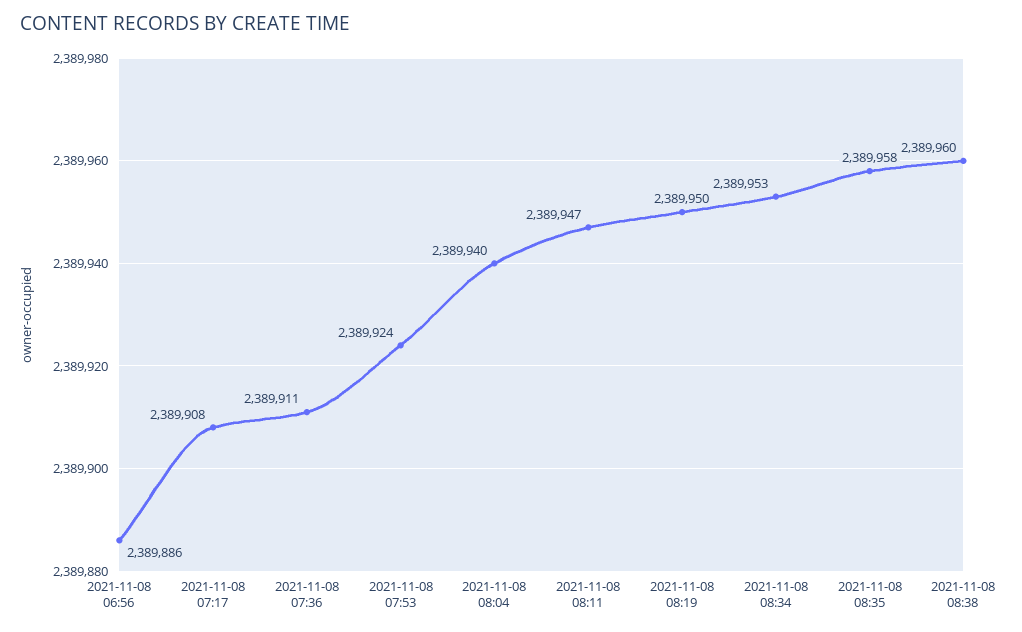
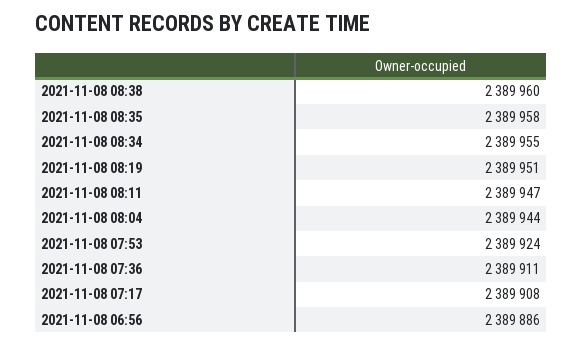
  {
    "2021-11-08 06:56": 2389886,
    "2021-11-08 07:17": 2389908,
    "2021-11-08 07:36": 2389911,
    "2021-11-08 07:53": 2389924,
-   "2021-11-08 08:04": 2389940,
+   "2021-11-08 08:04": 2389944,
    "2021-11-08 08:11": 2389947,
-   "2021-11-08 08:19": 2389950,
+   "2021-11-08 08:19": 2389951,
-   "2021-11-08 08:34": 2389953,
+   "2021-11-08 08:34": 2389955,
    "2021-11-08 08:35": 2389958,
    "2021-11-08 08:38": 2389960
  }

